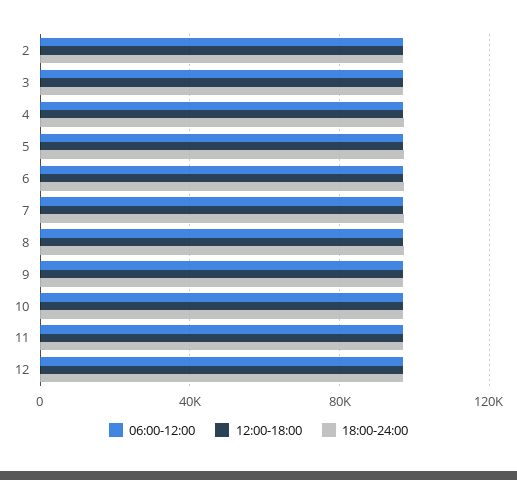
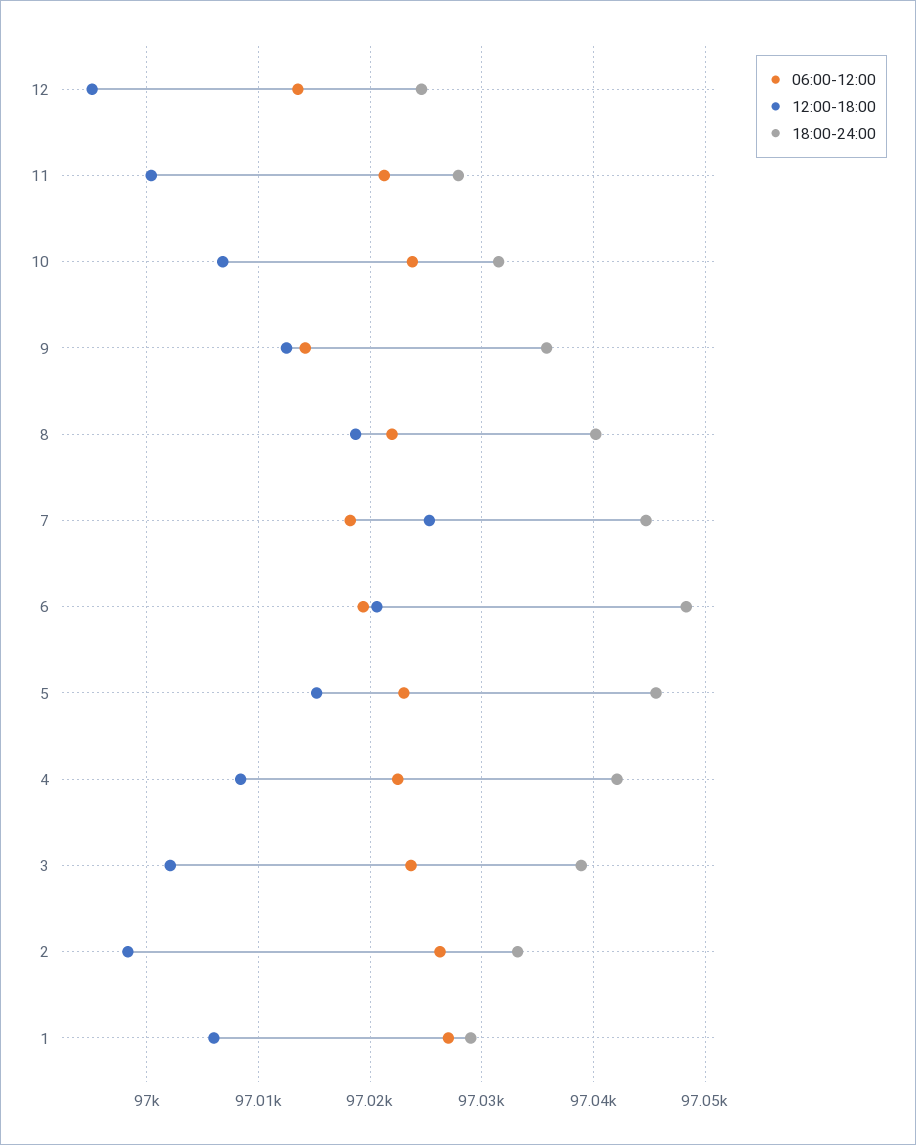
  {
    "06:00-12:00": {
      "2": 97026,
      "3": 97024,
      "4": 97022,
      "5": 97023,
      "6": 97019,
      "7": 97018,
      "8": 97022,
      "9": 97014,
      "10": 97024,
      "11": 97021,
-     "12": 97014
+     "12": 97014,
+     "1": 97027
    },
    "12:00-18:00": {
      "2": 96998,
      "3": 97002,
      "4": 97008,
      "5": 97015,
      "6": 97021,
      "7": 97025,
      "8": 97019,
      "9": 97013,
      "10": 97007,
      "11": 97000,
-     "12": 96995
+     "12": 96995,
+     "1": 97006
    },
    "18:00-24:00": {
      "2": 97033,
      "3": 97039,
      "4": 97042,
      "5": 97046,
      "6": 97048,
      "7": 97045,
      "8": 97040,
      "9": 97036,
      "10": 97032,
      "11": 97028,
-     "12": 97025
+     "12": 97025,
+     "1": 97029
    }
  }

